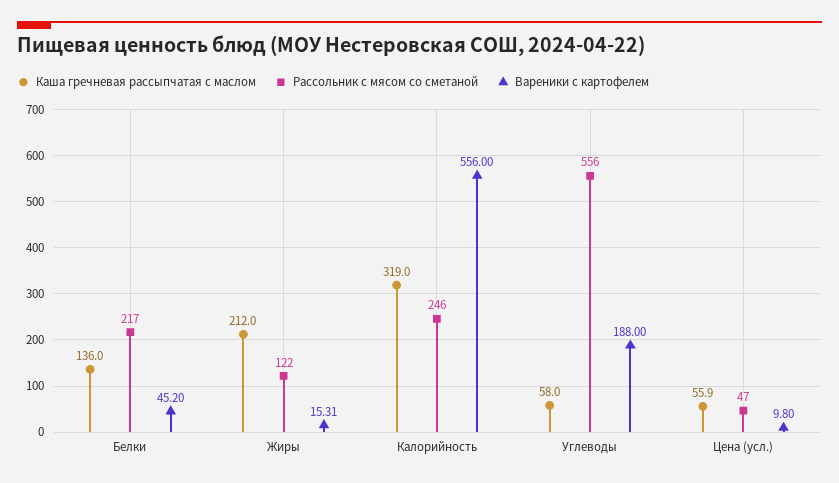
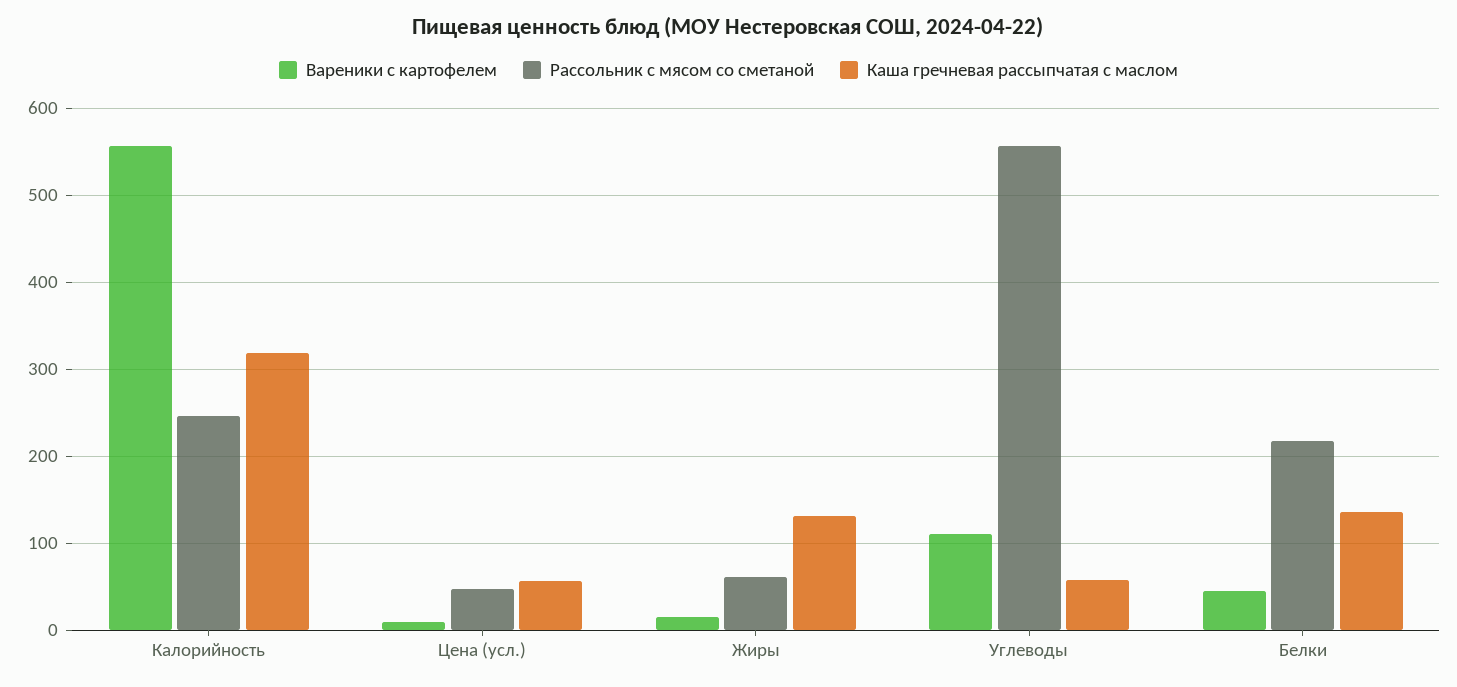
  {
    "Каша гречневая рассыпчатая с маслом": {
      "Белки": 136,
-     "Жиры": 212,
+     "Жиры": 130,
      "Калорийность": 319,
      "Углеводы": 58,
      "Цена (усл.)": 55.9
    },
    "Рассольник с мясом со сметаной": {
      "Белки": 217,
-     "Жиры": 122,
+     "Жиры": 60,
      "Калорийность": 246,
      "Углеводы": 556,
      "Цена (усл.)": 47
    },
    "Вареники с картофелем": {
      "Белки": 45.2,
      "Жиры": 15.31,
      "Калорийность": 556,
-     "Углеводы": 188,
+     "Углеводы": 110,
      "Цена (усл.)": 9.8
    }
  }

